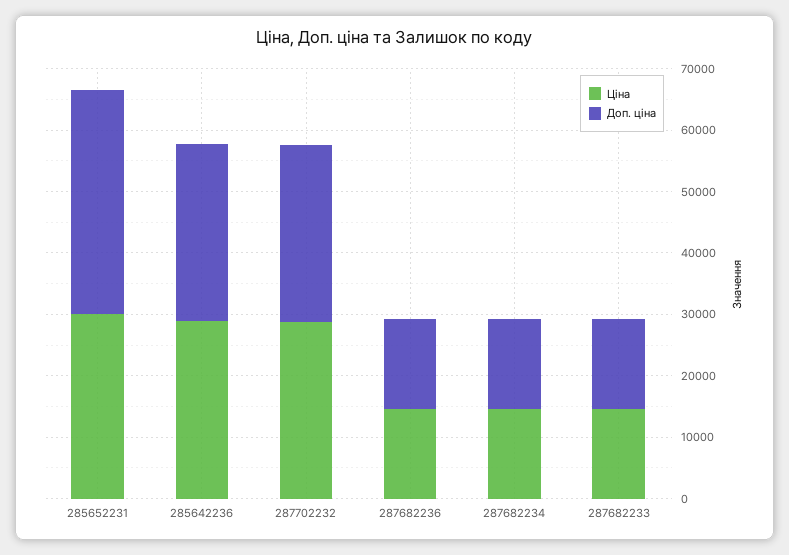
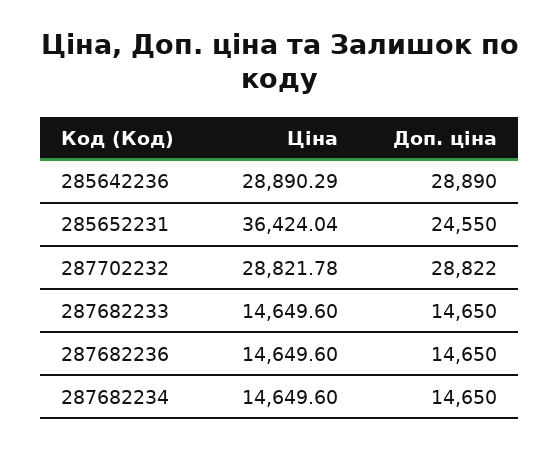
  {
    "Ціна": {
-     "285652231": 30000,
+     "285652231": 36424.04,
      "285642236": 28890.29,
      "287702232": 28821.78,
      "287682236": 14649.6,
      "287682234": 14649.6,
      "287682233": 14649.6
    },
    "Доп. ціна": {
-     "285652231": 36000,
+     "285652231": 24550,
      "285642236": 28890,
      "287702232": 28822,
      "287682236": 14650,
      "287682234": 14650,
      "287682233": 14650
    }
  }

